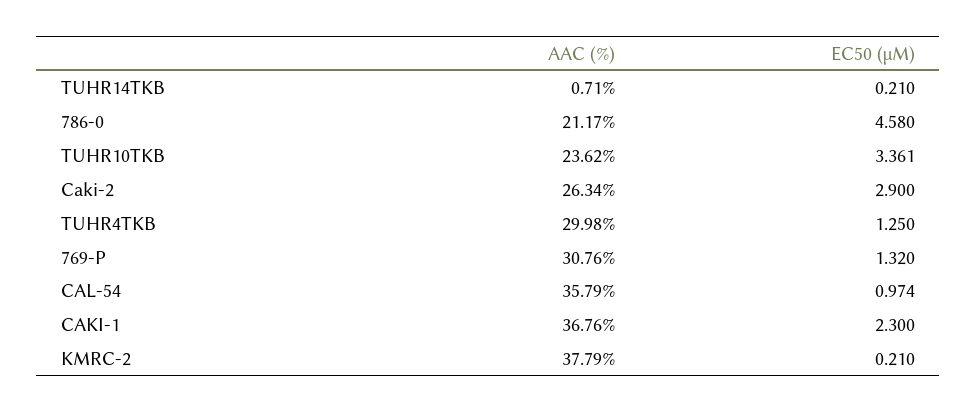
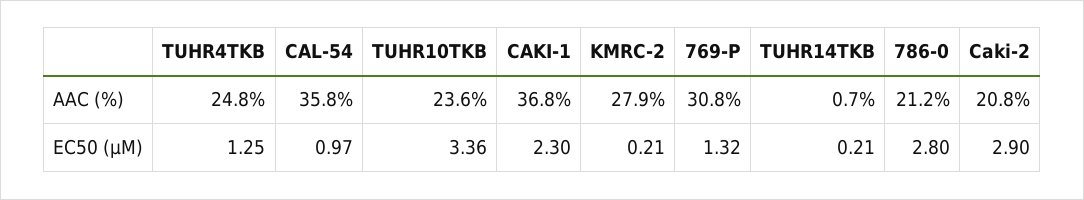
  {
    "AAC (%)": {
      "TUHR14TKB": 0.71,
      "786-0": 21.17,
      "TUHR10TKB": 23.62,
-     "Caki-2": 26.34,
+     "Caki-2": 20.8,
-     "TUHR4TKB": 29.98,
+     "TUHR4TKB": 24.8,
      "769-P": 30.76,
      "CAL-54": 35.79,
      "CAKI-1": 36.76,
-     "KMRC-2": 37.79
+     "KMRC-2": 27.9
    },
    "EC50 (µM)": {
      "TUHR14TKB": 0.21,
-     "786-0": 4.58,
+     "786-0": 2.8,
      "TUHR10TKB": 3.361,
      "Caki-2": 2.9,
      "TUHR4TKB": 1.25,
      "769-P": 1.32,
      "CAL-54": 0.974,
      "CAKI-1": 2.3,
      "KMRC-2": 0.21
    }
  }

